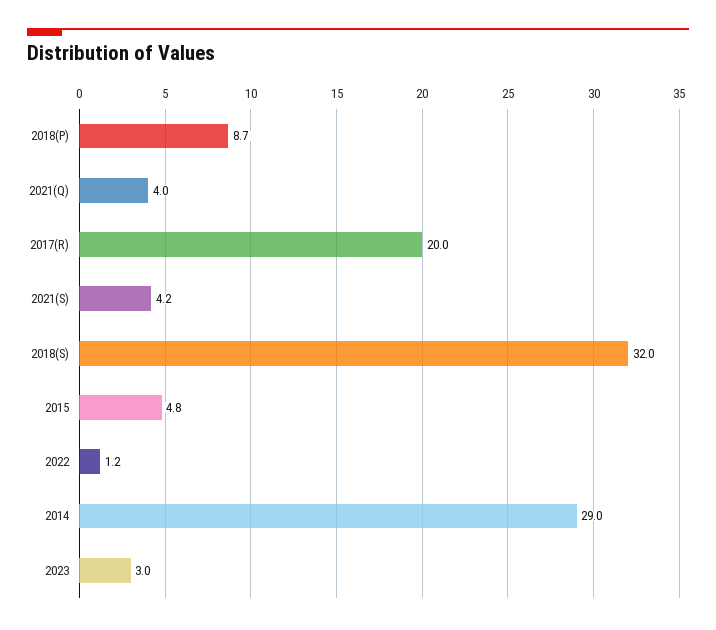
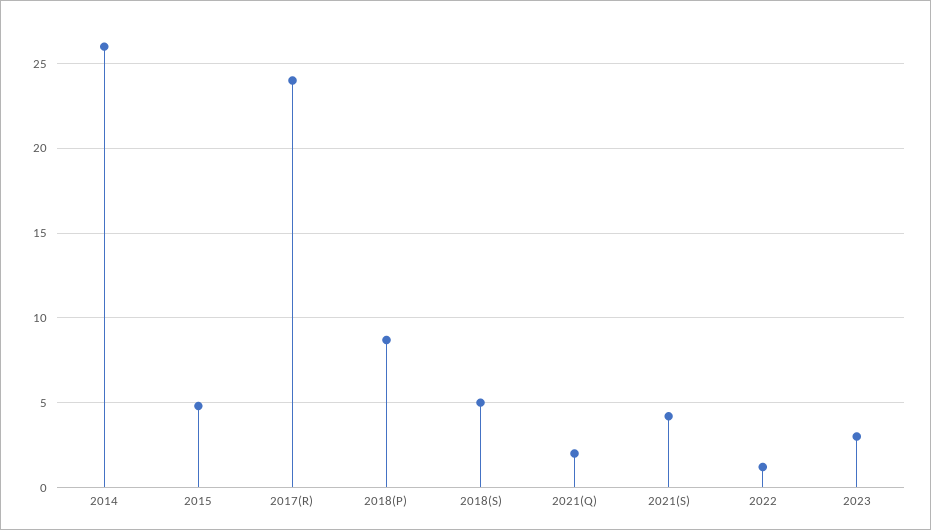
  {
    "2018(P)": 8.7,
-   "2021(Q)": 4,
+   "2021(Q)": 2,
-   "2017(R)": 20,
+   "2017(R)": 24,
    "2021(S)": 4.2,
-   "2018(S)": 32,
+   "2018(S)": 5,
    "2015": 4.8,
    "2022": 1.2,
-   "2014": 29,
+   "2014": 26,
    "2023": 3
  }

